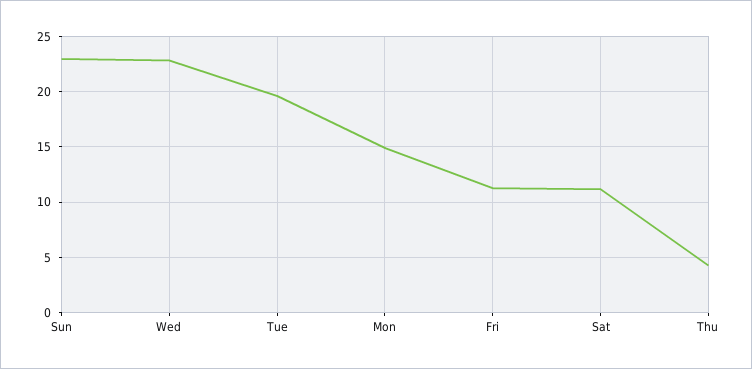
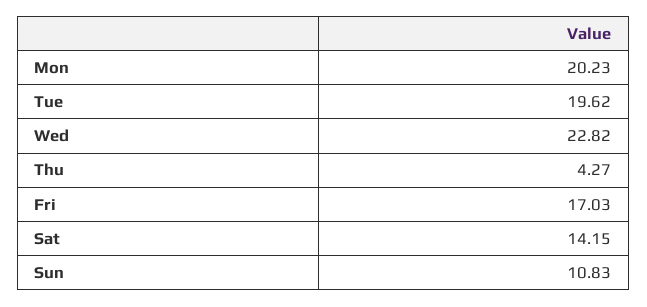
  {
-   "Sun": 23,
+   "Sun": 10.83,
    "Wed": 22.82,
    "Tue": 19.62,
-   "Mon": 15,
+   "Mon": 20.23,
-   "Fri": 11,
+   "Fri": 17.03,
-   "Sat": 11,
+   "Sat": 14.15,
    "Thu": 4.27
  }

